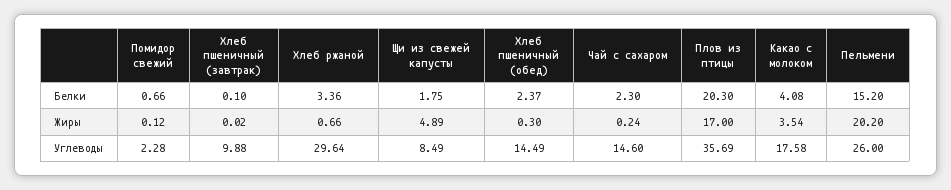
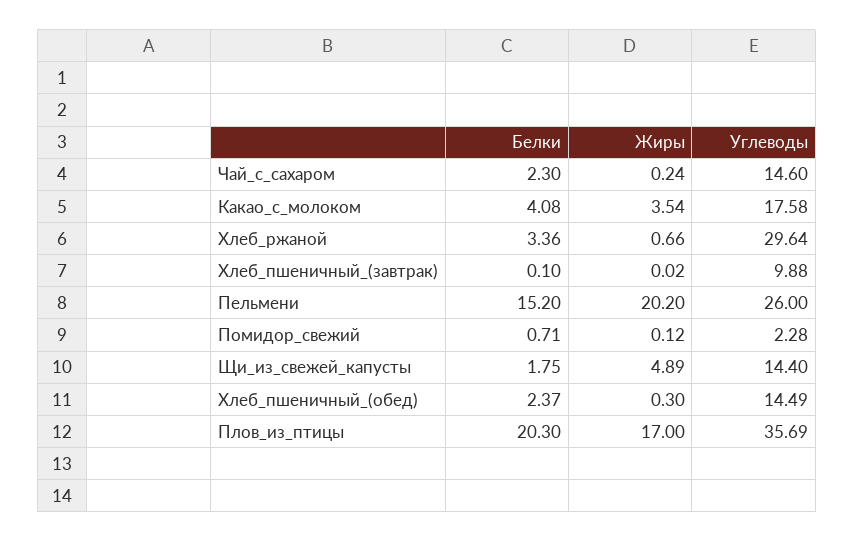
  {
    "Помидор свежий": {
-     "Белки": 0.66,
+     "Белки": 0.71,
      "Жиры": 0.12,
      "Углеводы": 2.28
    },
    "Хлеб пшеничный (завтрак)": {
      "Белки": 0.1,
      "Жиры": 0.02,
      "Углеводы": 9.88
    },
    "Хлеб ржаной": {
      "Белки": 3.36,
      "Жиры": 0.66,
      "Углеводы": 29.64
    },
    "Щи из свежей капусты": {
      "Белки": 1.75,
      "Жиры": 4.89,
-     "Углеводы": 8.49
+     "Углеводы": 14.4
    },
    "Хлеб пшеничный (обед)": {
      "Белки": 2.37,
      "Жиры": 0.3,
      "Углеводы": 14.49
    },
    "Чай с сахаром": {
      "Белки": 2.3,
      "Жиры": 0.24,
      "Углеводы": 14.6
    },
    "Плов из птицы": {
      "Белки": 20.3,
      "Жиры": 17,
      "Углеводы": 35.69
    },
    "Какао с молоком": {
      "Белки": 4.08,
      "Жиры": 3.54,
      "Углеводы": 17.58
    },
    "Пельмени": {
      "Белки": 15.2,
      "Жиры": 20.2,
      "Углеводы": 26
    }
  }

